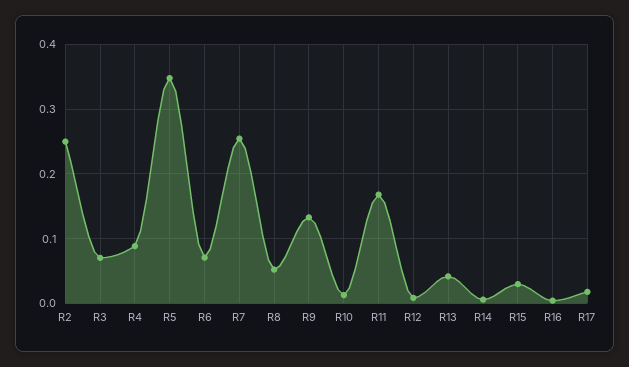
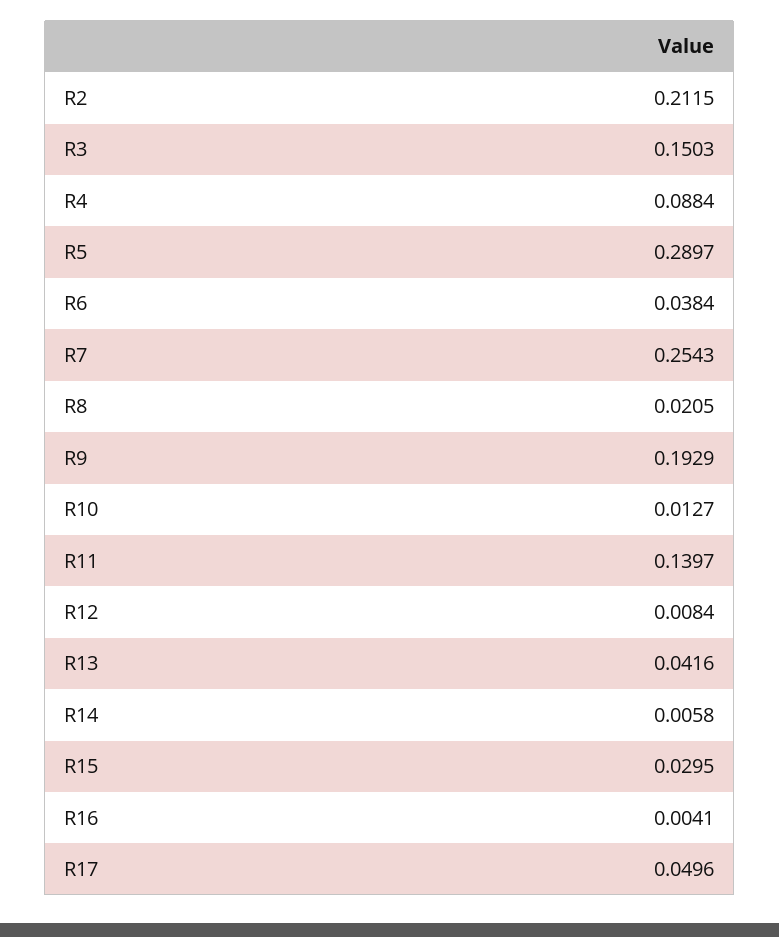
  {
-   "R2": 0.25,
+   "R2": 0.2115,
-   "R3": 0.07,
+   "R3": 0.1503,
    "R4": 0.0884,
-   "R5": 0.35,
+   "R5": 0.2897,
-   "R6": 0.07,
+   "R6": 0.0384,
    "R7": 0.2543,
-   "R8": 0.05,
+   "R8": 0.0205,
-   "R9": 0.13,
+   "R9": 0.1929,
    "R10": 0.0127,
-   "R11": 0.17,
+   "R11": 0.1397,
    "R12": 0.0084,
    "R13": 0.0416,
    "R14": 0.0058,
    "R15": 0.0295,
    "R16": 0.0041,
-   "R17": 0.02
+   "R17": 0.0496
  }

